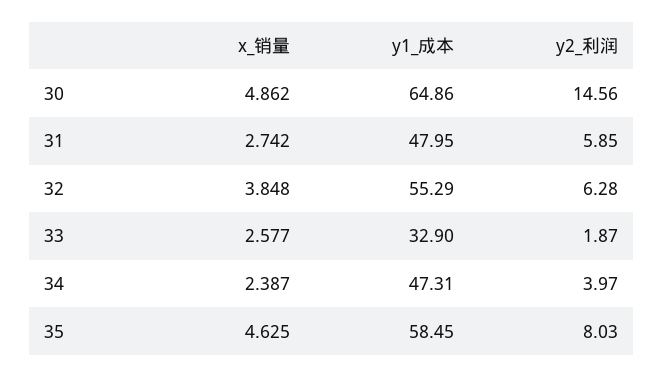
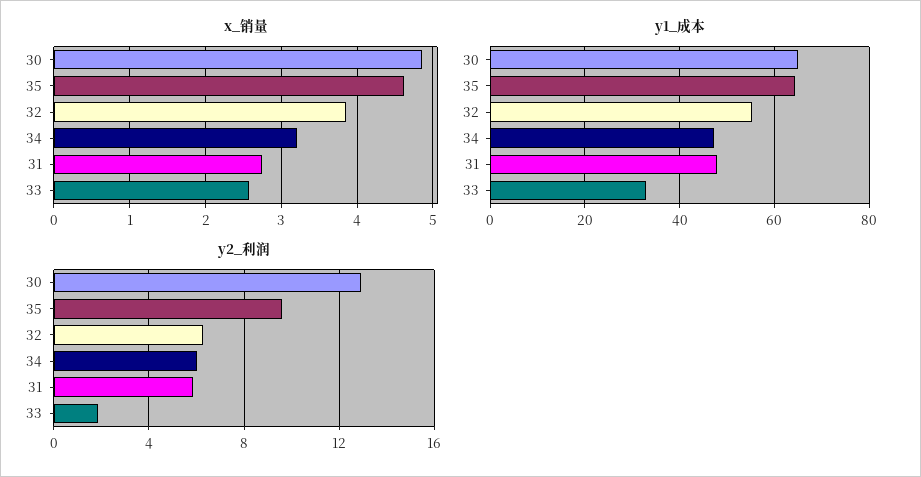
  {
    "x_销量": {
      "30": 4.862,
      "31": 2.742,
      "32": 3.848,
      "33": 2.577,
-     "34": 2.387,
+     "34": 3.2,
      "35": 4.625
    },
    "y1_成本": {
      "30": 64.86,
      "31": 47.95,
      "32": 55.29,
      "33": 32.9,
      "34": 47.31,
-     "35": 58.45
+     "35": 64
    },
    "y2_利润": {
-     "30": 14.56,
+     "30": 13,
      "31": 5.85,
      "32": 6.28,
      "33": 1.87,
-     "34": 3.97,
+     "34": 6,
-     "35": 8.03
+     "35": 9.5
    }
  }

